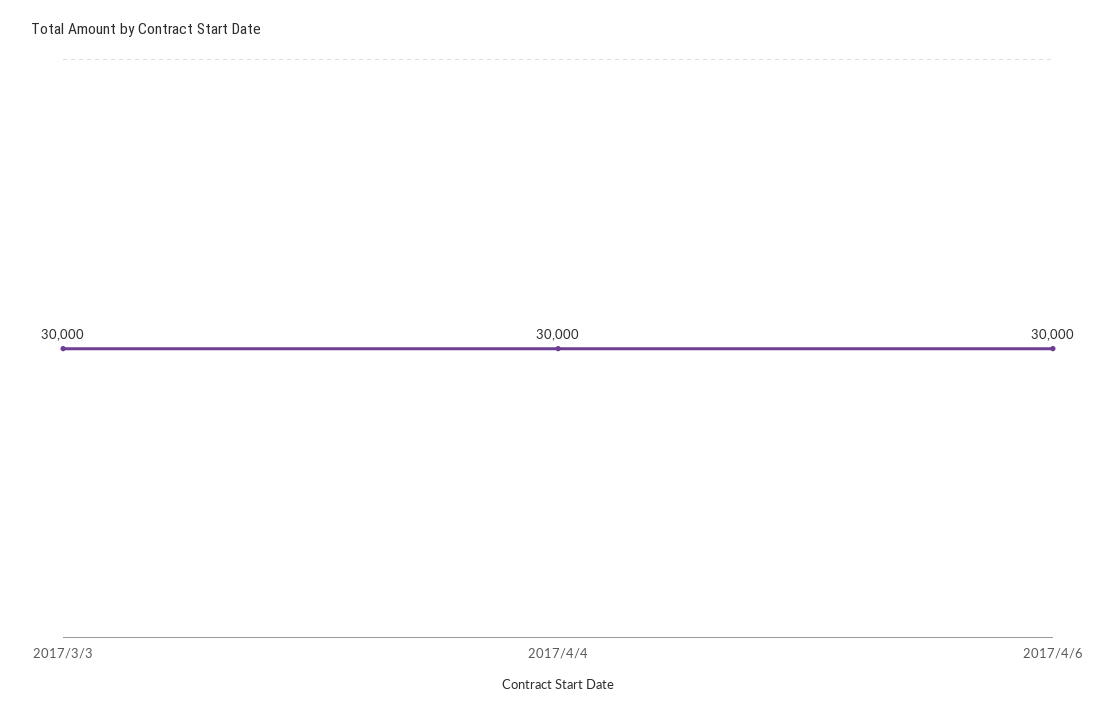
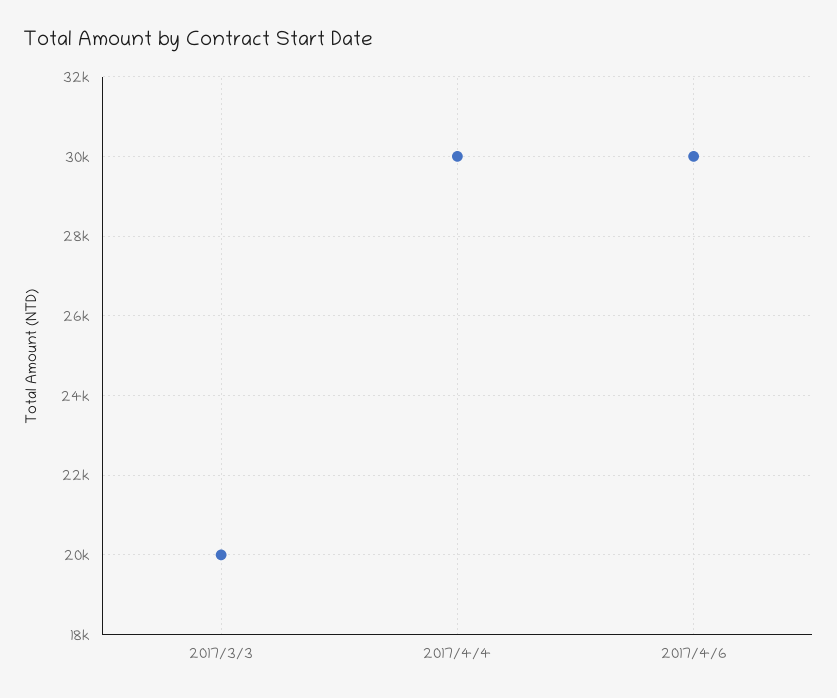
  {
-   "2017/3/3": 30000,
+   "2017/3/3": 20000,
    "2017/4/4": 30000,
    "2017/4/6": 30000
  }

